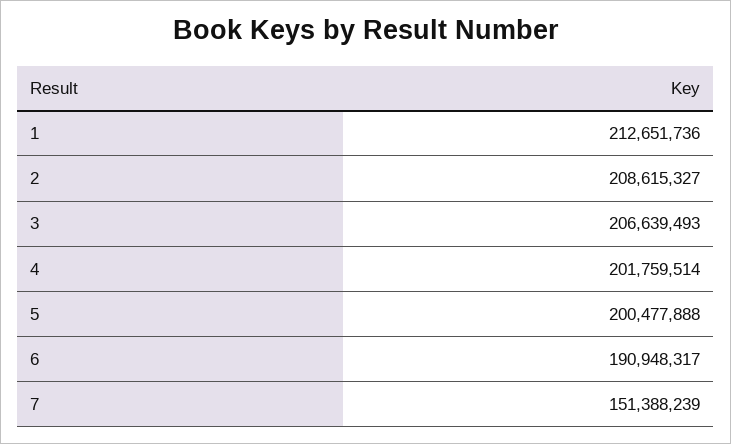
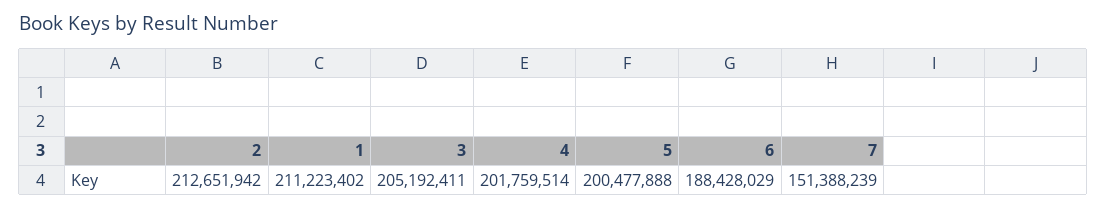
  {
-   "1": 212651736,
+   "1": 211223402,
-   "2": 208615327,
+   "2": 212651942,
-   "3": 206639493,
+   "3": 205192411,
    "4": 201759514,
    "5": 200477888,
-   "6": 190948317,
+   "6": 188428029,
    "7": 151388239
  }

